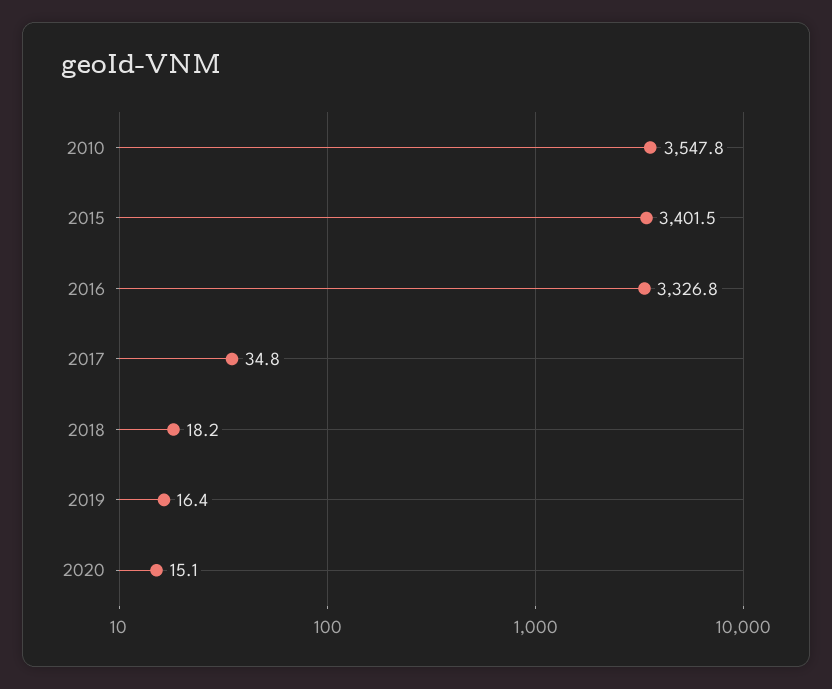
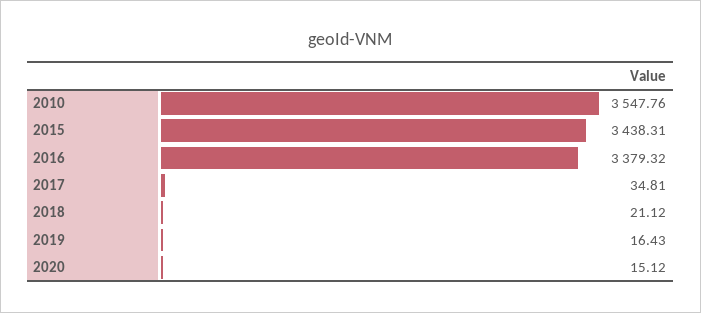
  {
    "2010": 3547.76,
-   "2015": 3401.5,
+   "2015": 3438.31,
-   "2016": 3326.8,
+   "2016": 3379.32,
    "2017": 34.81,
-   "2018": 18.2,
+   "2018": 21.12,
    "2019": 16.43,
    "2020": 15.12
  }

